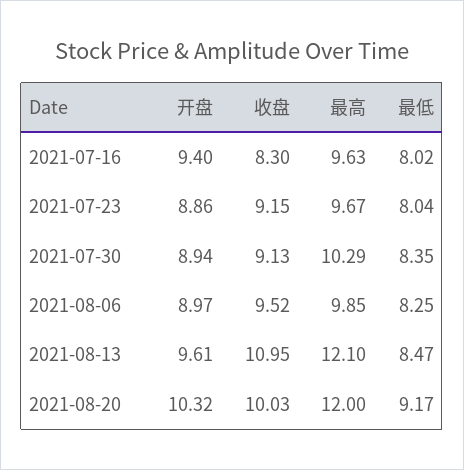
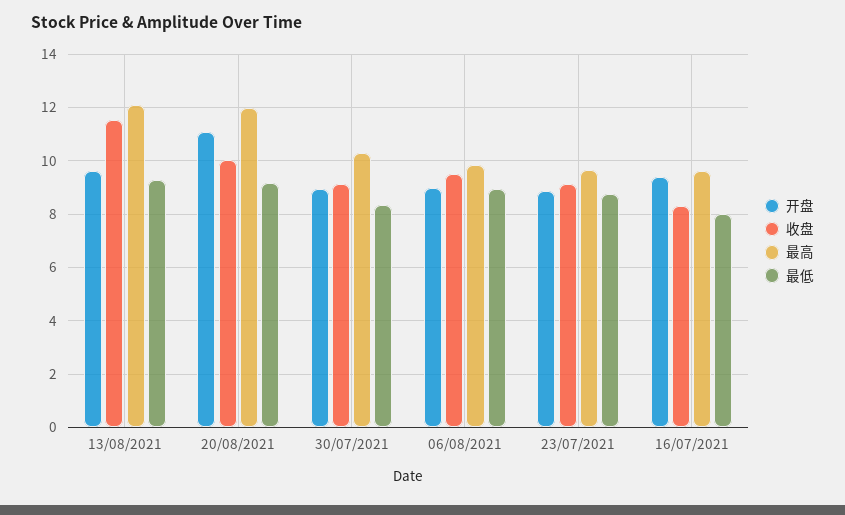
  {
    "开盘": {
      "2021-07-16": 9.4,
      "2021-07-23": 8.86,
      "2021-07-30": 8.94,
      "2021-08-06": 8.97,
      "2021-08-13": 9.61,
-     "2021-08-20": 10.32
+     "2021-08-20": 11
    },
    "收盘": {
      "2021-07-16": 8.3,
      "2021-07-23": 9.15,
      "2021-07-30": 9.13,
      "2021-08-06": 9.52,
-     "2021-08-13": 10.95,
+     "2021-08-13": 11.5,
      "2021-08-20": 10.03
    },
    "最高": {
      "2021-07-16": 9.63,
      "2021-07-23": 9.67,
      "2021-07-30": 10.29,
      "2021-08-06": 9.85,
      "2021-08-13": 12.1,
      "2021-08-20": 12
    },
    "最低": {
      "2021-07-16": 8.02,
-     "2021-07-23": 8.04,
+     "2021-07-23": 8.75,
      "2021-07-30": 8.35,
-     "2021-08-06": 8.25,
+     "2021-08-06": 9,
-     "2021-08-13": 8.47,
+     "2021-08-13": 9.25,
      "2021-08-20": 9.17
    }
  }

